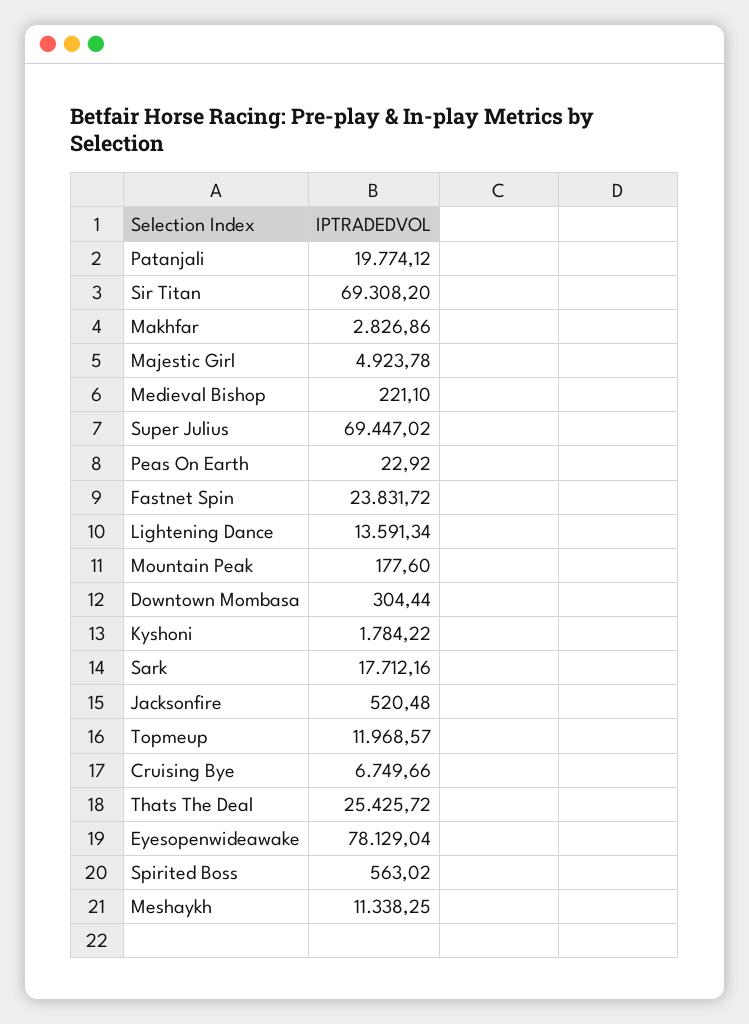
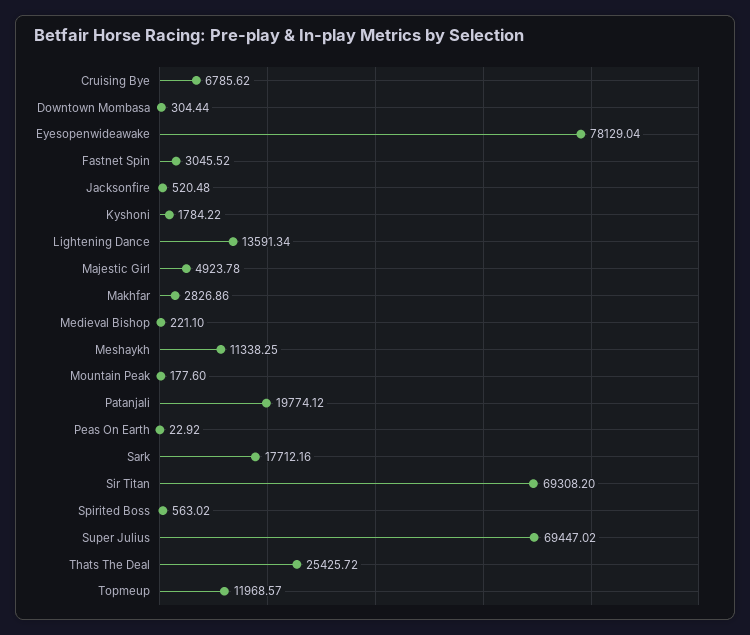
  {
    "Patanjali": 19774.12,
    "Sir Titan": 69308.2,
    "Makhfar": 2826.86,
    "Majestic Girl": 4923.78,
    "Medieval Bishop": 221.1,
    "Super Julius": 69447.02,
    "Peas On Earth": 22.92,
-   "Fastnet Spin": 23831.72,
+   "Fastnet Spin": 3045.52,
    "Lightening Dance": 13591.34,
    "Mountain Peak": 177.6,
    "Downtown Mombasa": 304.44,
    "Kyshoni": 1784.22,
    "Sark": 17712.16,
    "Jacksonfire": 520.48,
    "Topmeup": 11968.57,
-   "Cruising Bye": 6749.66,
+   "Cruising Bye": 6785.62,
    "Thats The Deal": 25425.72,
    "Eyesopenwideawake": 78129.04,
    "Spirited Boss": 563.02,
    "Meshaykh": 11338.25
  }

